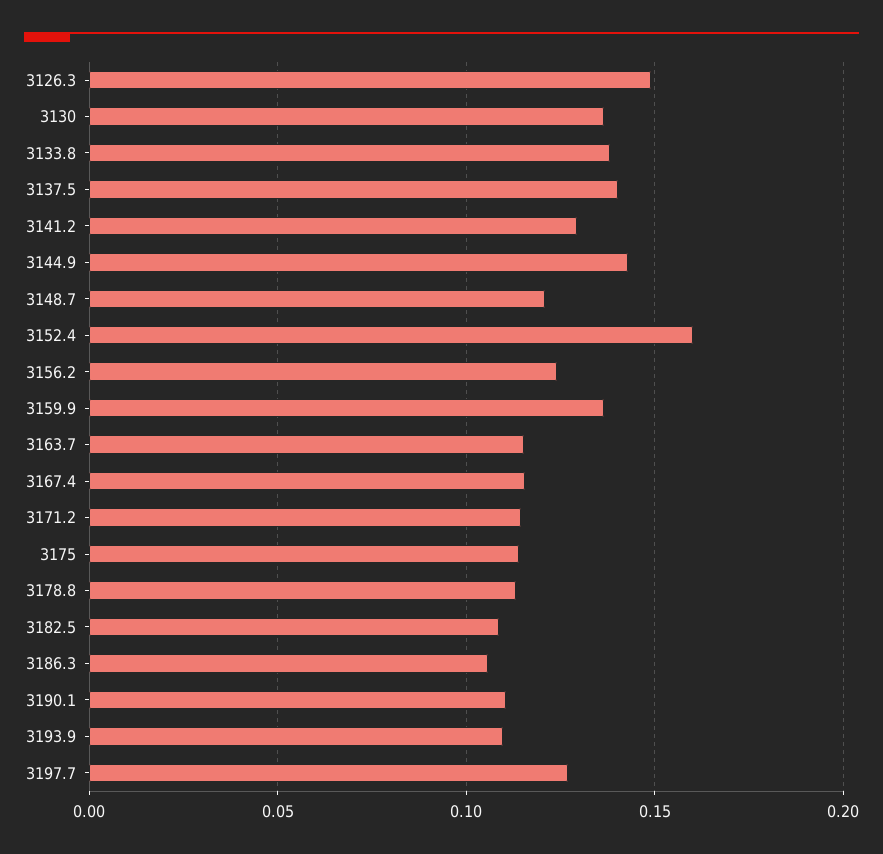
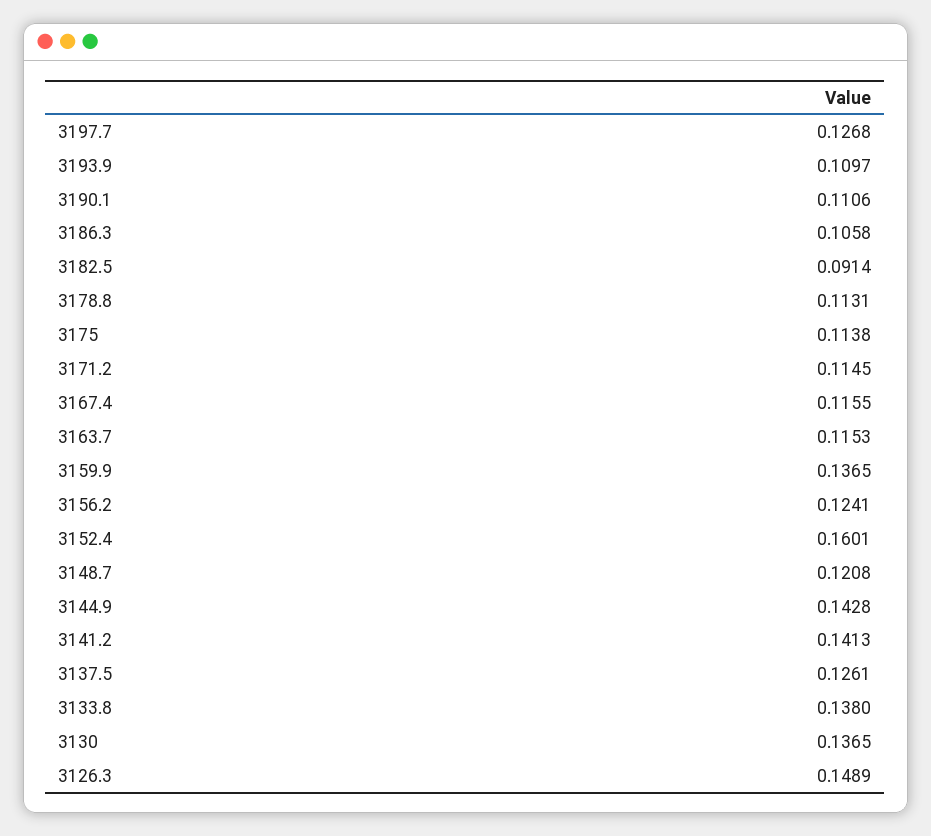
  {
    "3126.3": 0.1489,
    "3130": 0.1365,
    "3133.8": 0.138,
-   "3137.5": 0.14,
+   "3137.5": 0.1261,
-   "3141.2": 0.13,
+   "3141.2": 0.1413,
    "3144.9": 0.1428,
    "3148.7": 0.1208,
    "3152.4": 0.1601,
    "3156.2": 0.1241,
    "3159.9": 0.1365,
    "3163.7": 0.1153,
    "3167.4": 0.1155,
    "3171.2": 0.1145,
    "3175": 0.1138,
    "3178.8": 0.1131,
-   "3182.5": 0.11,
+   "3182.5": 0.0914,
    "3186.3": 0.1058,
    "3190.1": 0.1106,
    "3193.9": 0.1097,
    "3197.7": 0.1268
  }

